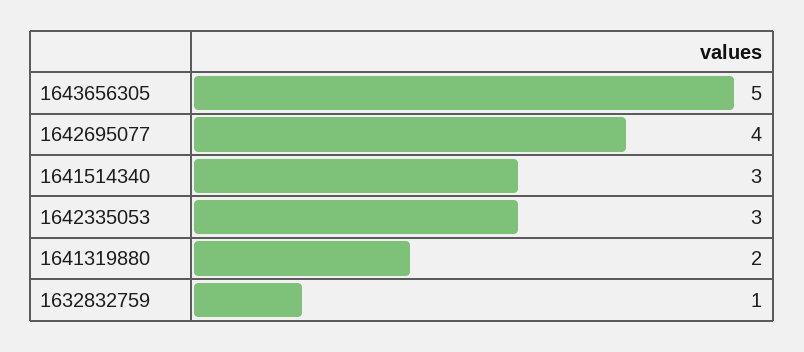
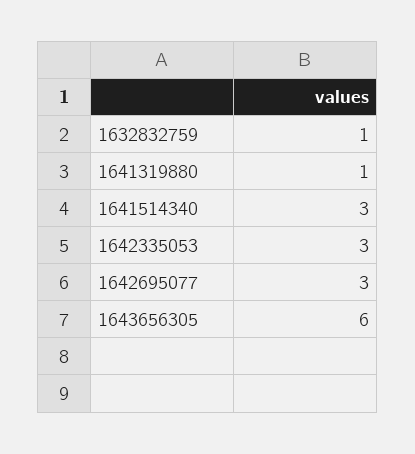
  {
-   "1643656305": 5,
+   "1643656305": 6,
-   "1642695077": 4,
+   "1642695077": 3,
    "1641514340": 3,
    "1642335053": 3,
-   "1641319880": 2,
+   "1641319880": 1,
    "1632832759": 1
  }

